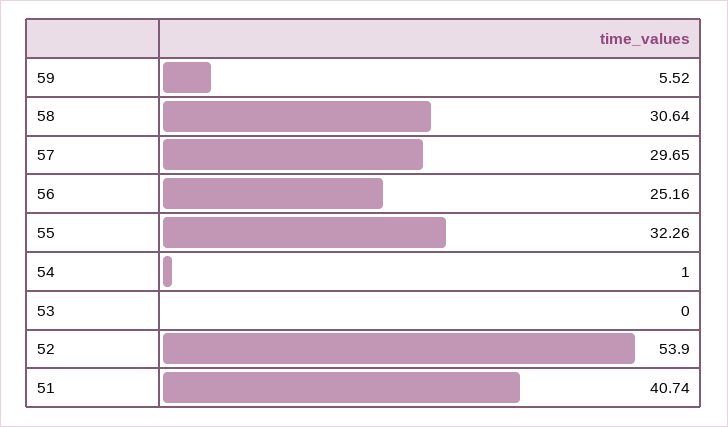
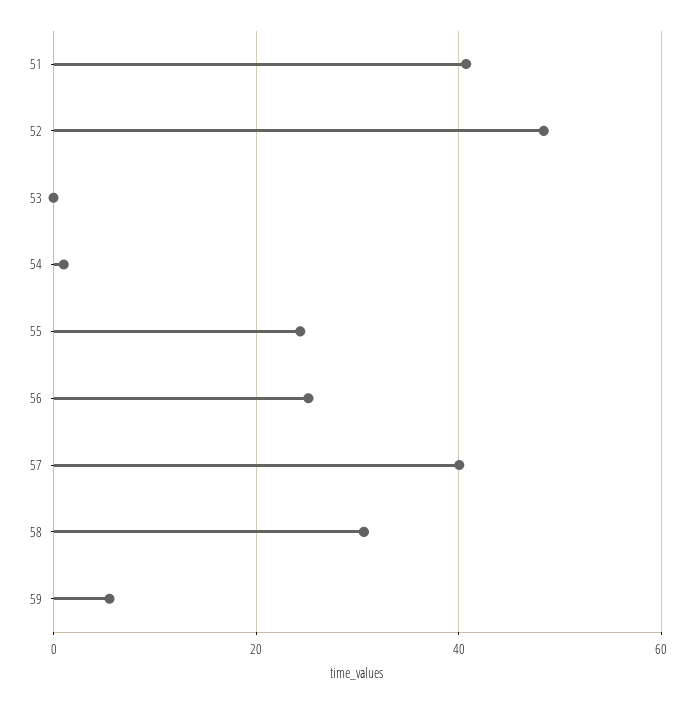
  {
    "59": 5.52,
    "58": 30.64,
-   "57": 29.65,
+   "57": 40,
    "56": 25.16,
-   "55": 32.26,
+   "55": 24,
    "54": 1,
    "53": 0,
-   "52": 53.9,
+   "52": 48,
    "51": 40.74
  }

